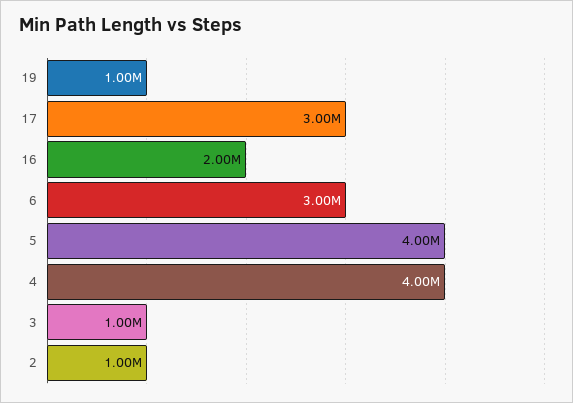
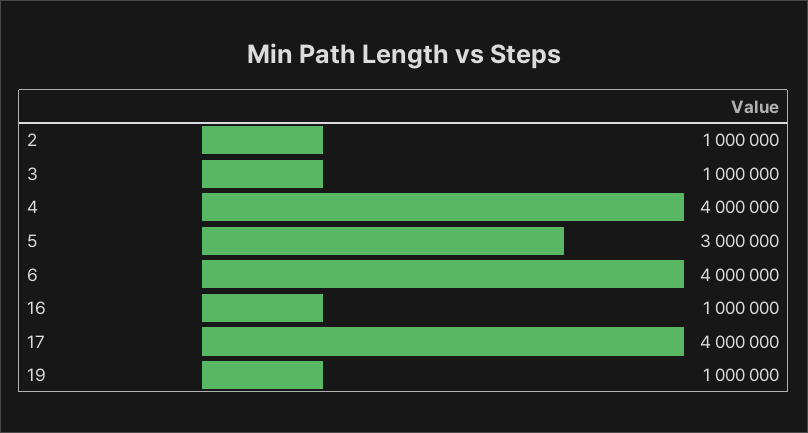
  {
    "19": 1000000,
-   "17": 3000000,
+   "17": 4000000,
-   "16": 2000000,
+   "16": 1000000,
-   "6": 3000000,
+   "6": 4000000,
-   "5": 4000000,
+   "5": 3000000,
    "4": 4000000,
    "3": 1000000,
    "2": 1000000
  }

